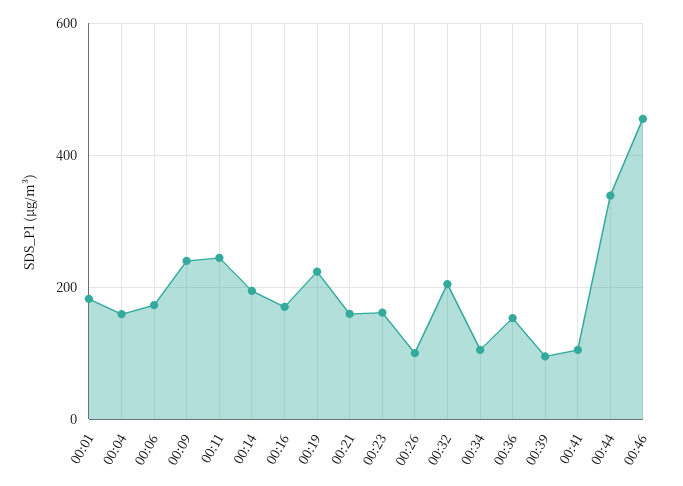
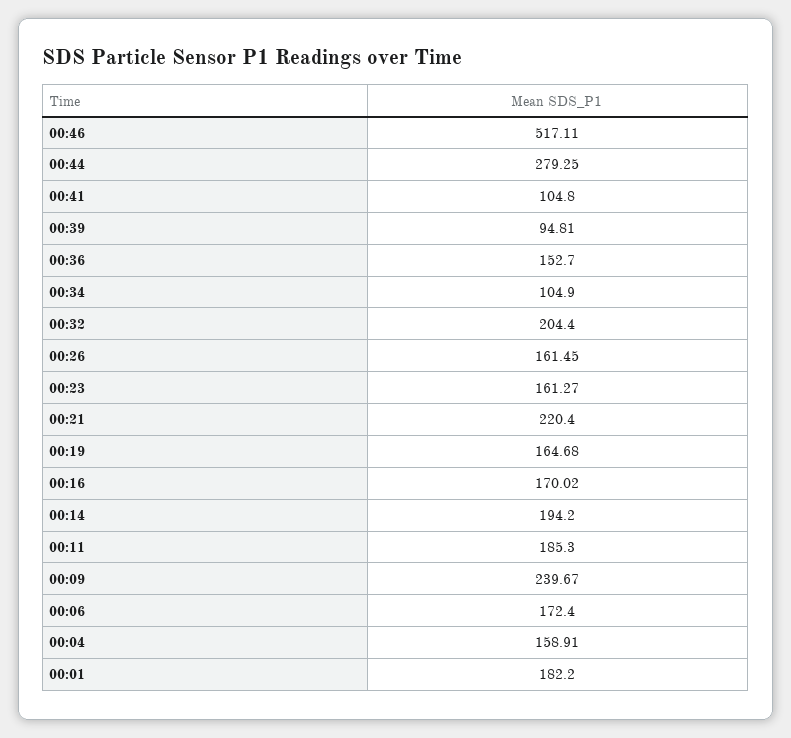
  {
    "00:01": 182.2,
    "00:04": 158.91,
    "00:06": 172.4,
    "00:09": 239.67,
-   "00:11": 240,
+   "00:11": 185.3,
    "00:14": 194.2,
    "00:16": 170.02,
-   "00:19": 220,
+   "00:19": 164.68,
-   "00:21": 160,
+   "00:21": 220.4,
    "00:23": 161.27,
-   "00:26": 100,
+   "00:26": 161.45,
    "00:32": 204.4,
    "00:34": 104.9,
    "00:36": 152.7,
    "00:39": 94.81,
    "00:41": 104.8,
-   "00:44": 340,
+   "00:44": 279.25,
-   "00:46": 460
+   "00:46": 517.11
  }

